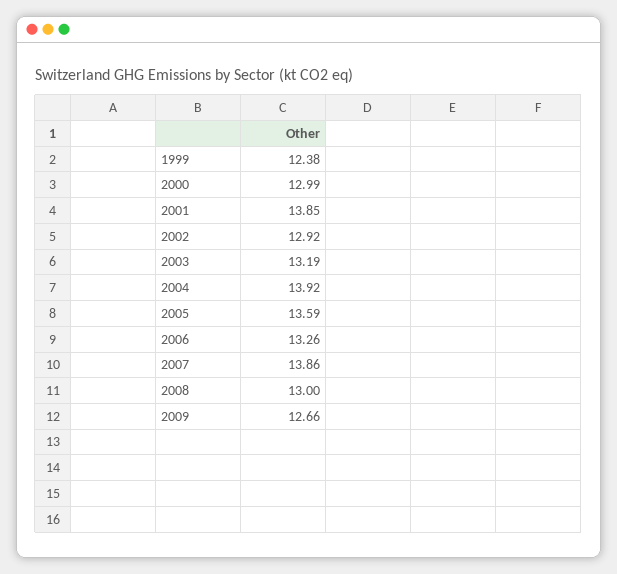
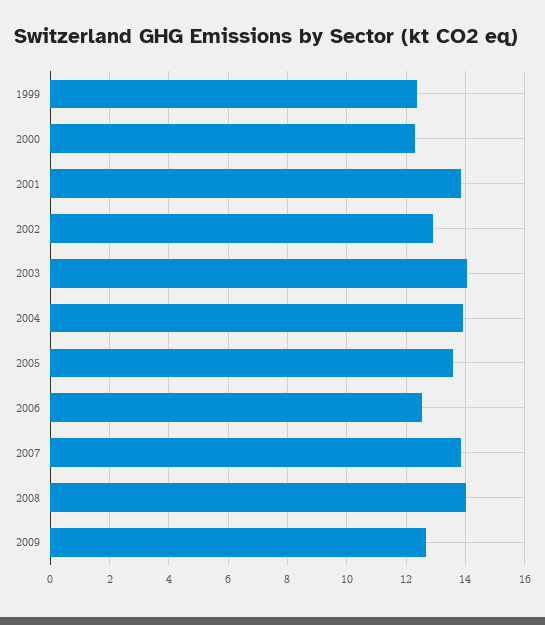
  {
    "1999": 12.38,
-   "2000": 12.99,
+   "2000": 12.25,
    "2001": 13.85,
    "2002": 12.92,
-   "2003": 13.19,
+   "2003": 14,
    "2004": 13.92,
    "2005": 13.59,
-   "2006": 13.26,
+   "2006": 12.5,
    "2007": 13.86,
-   "2008": 13,
+   "2008": 14,
    "2009": 12.66
  }

